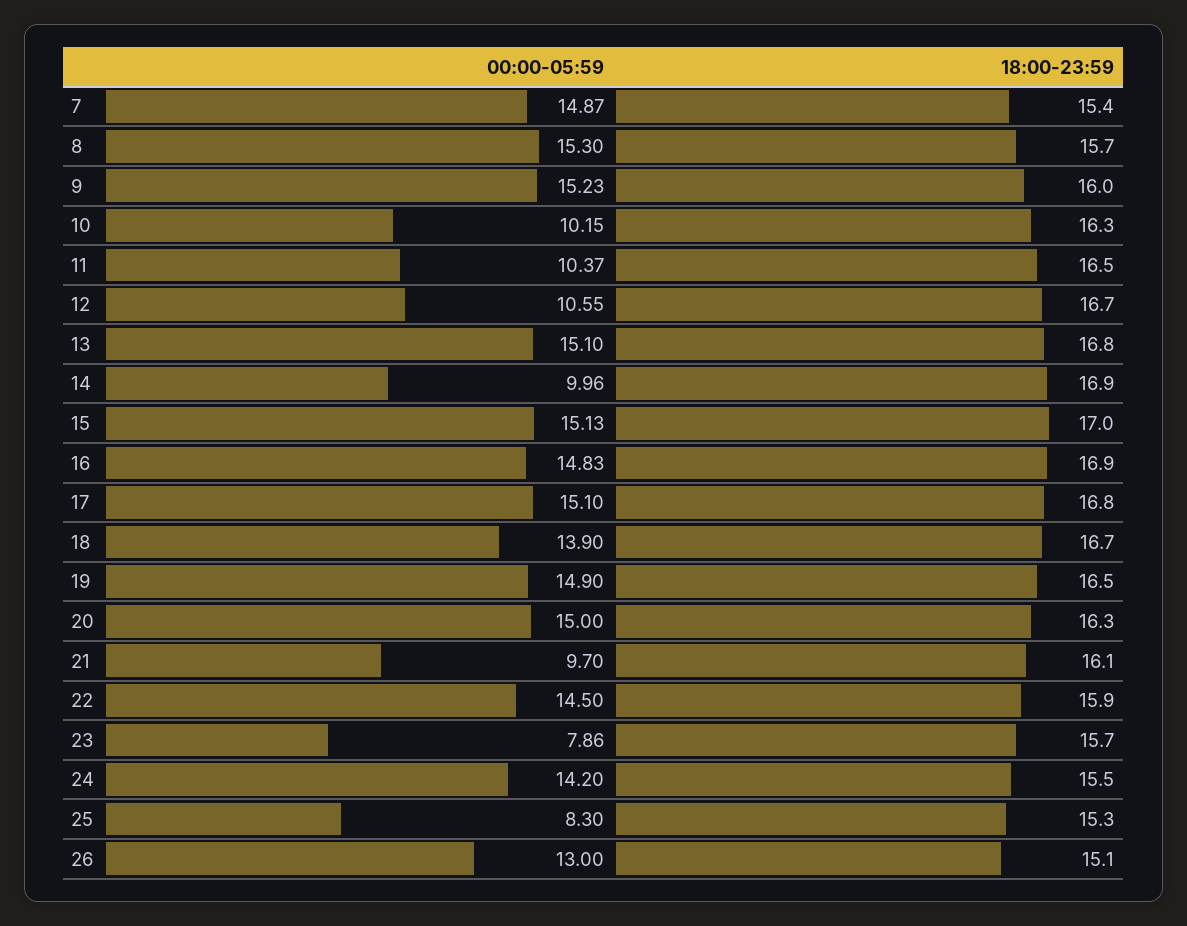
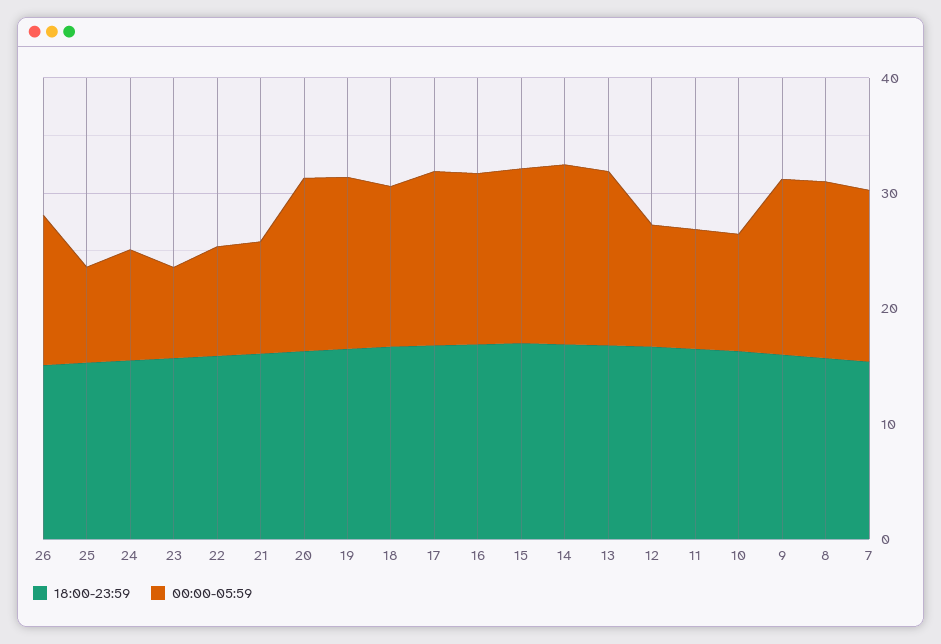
  {
    "00:00-05:59": {
      "7": 14.87,
      "8": 15.3,
      "9": 15.23,
      "10": 10.15,
      "11": 10.37,
      "12": 10.55,
      "13": 15.1,
-     "14": 9.96,
+     "14": 16,
      "15": 15.13,
      "16": 14.83,
      "17": 15.1,
      "18": 13.9,
      "19": 14.9,
      "20": 15,
      "21": 9.7,
-     "22": 14.5,
+     "22": 10,
      "23": 7.86,
-     "24": 14.2,
+     "24": 10,
      "25": 8.3,
      "26": 13
    },
    "18:00-23:59": {
      "7": 15.4,
      "8": 15.7,
      "9": 16,
      "10": 16.3,
      "11": 16.5,
      "12": 16.7,
      "13": 16.8,
      "14": 16.9,
      "15": 17,
      "16": 16.9,
      "17": 16.8,
      "18": 16.7,
      "19": 16.5,
      "20": 16.3,
      "21": 16.1,
      "22": 15.9,
      "23": 15.7,
      "24": 15.5,
      "25": 15.3,
      "26": 15.1
    }
  }

